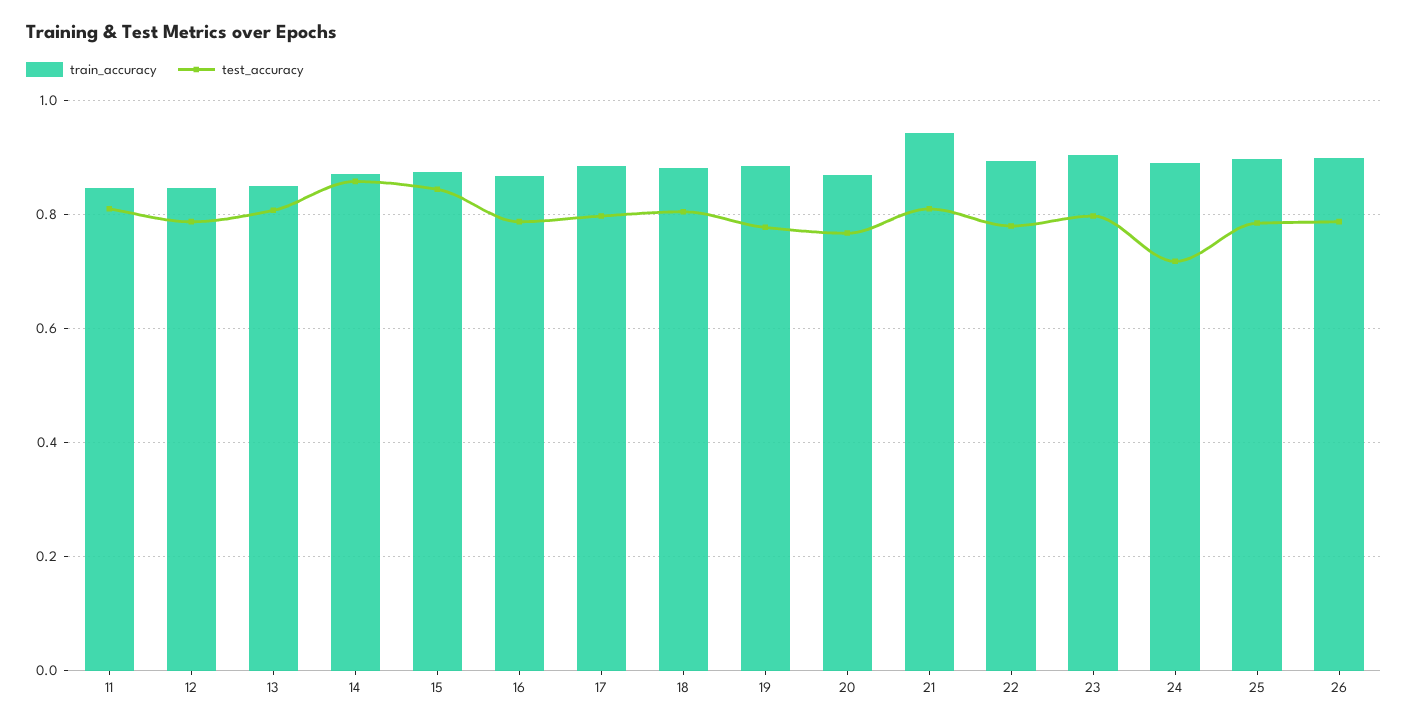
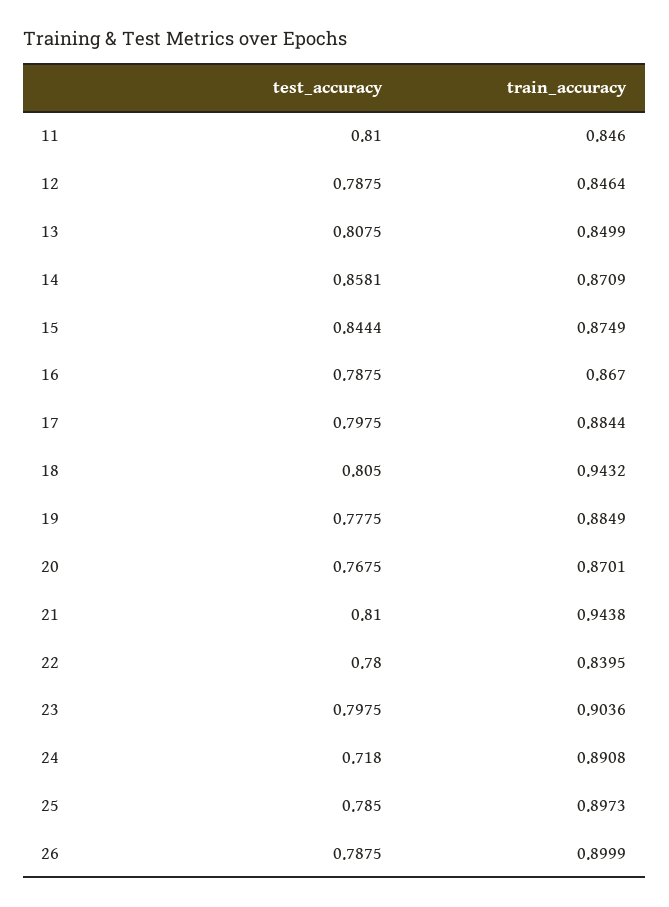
  {
    "train_accuracy": {
      "11": 0.846,
      "12": 0.8464,
      "13": 0.8499,
      "14": 0.8709,
      "15": 0.8749,
      "16": 0.867,
      "17": 0.8844,
-     "18": 0.88,
+     "18": 0.9432,
      "19": 0.8849,
      "20": 0.8701,
      "21": 0.9438,
-     "22": 0.9,
+     "22": 0.8395,
      "23": 0.9036,
      "24": 0.8908,
      "25": 0.8973,
      "26": 0.8999
    },
    "test_accuracy": {
      "11": 0.81,
      "12": 0.7875,
      "13": 0.8075,
      "14": 0.8581,
      "15": 0.8444,
      "16": 0.7875,
      "17": 0.7975,
      "18": 0.805,
      "19": 0.7775,
      "20": 0.7675,
      "21": 0.81,
      "22": 0.78,
      "23": 0.7975,
      "24": 0.718,
      "25": 0.785,
      "26": 0.7875
    }
  }

